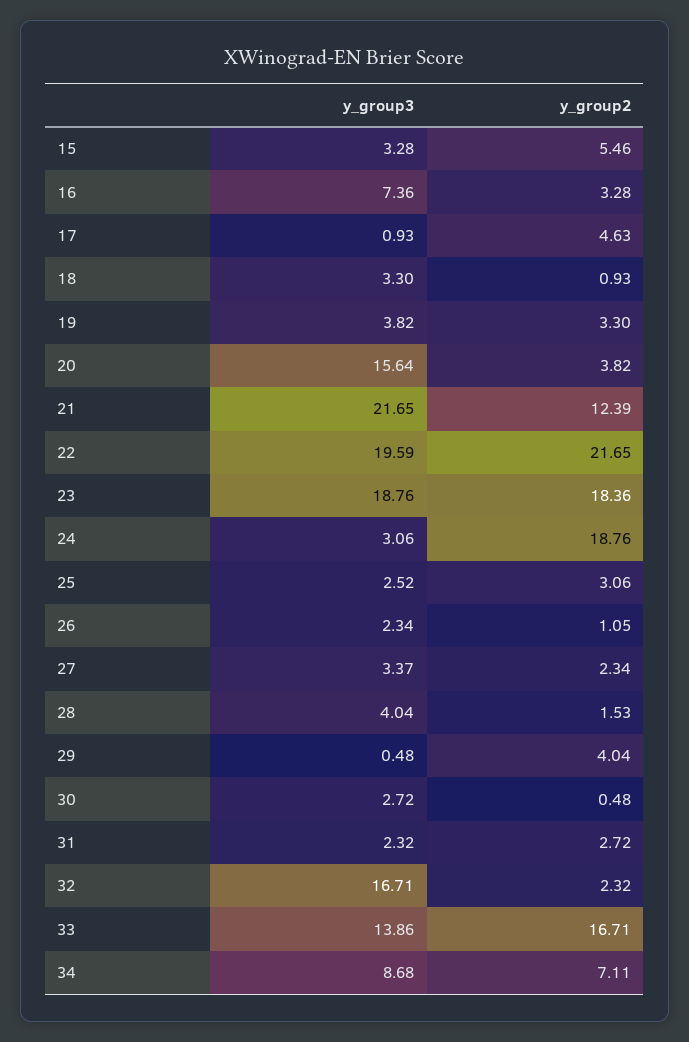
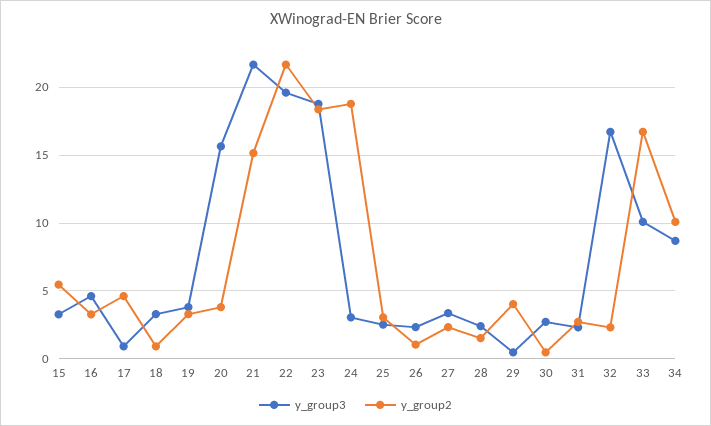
  {
    "y_group3": {
      "15": 3.28,
-     "16": 7.36,
+     "16": 4.5,
      "17": 0.93,
      "18": 3.3,
      "19": 3.82,
      "20": 15.64,
      "21": 21.65,
      "22": 19.59,
      "23": 18.76,
      "24": 3.06,
      "25": 2.52,
      "26": 2.34,
      "27": 3.37,
-     "28": 4.04,
+     "28": 2.5,
      "29": 0.48,
      "30": 2.72,
      "31": 2.32,
      "32": 16.71,
-     "33": 13.86,
+     "33": 10,
      "34": 8.68
    },
    "y_group2": {
      "15": 5.46,
      "16": 3.28,
      "17": 4.63,
      "18": 0.93,
      "19": 3.3,
      "20": 3.82,
-     "21": 12.39,
+     "21": 15,
      "22": 21.65,
      "23": 18.36,
      "24": 18.76,
      "25": 3.06,
      "26": 1.05,
      "27": 2.34,
      "28": 1.53,
      "29": 4.04,
      "30": 0.48,
      "31": 2.72,
      "32": 2.32,
      "33": 16.71,
-     "34": 7.11
+     "34": 10
    }
  }

